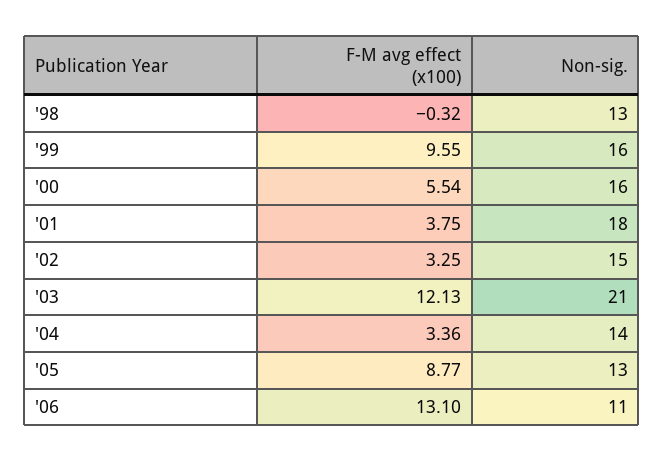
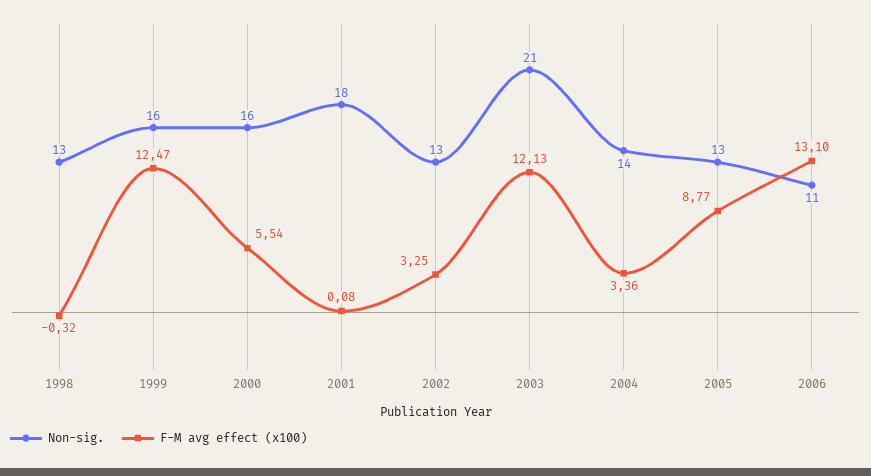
  {
    "F-M avg effect (x100)": {
      "'98": -0.32,
-     "'99": 9.55,
+     "'99": 12.47,
      "'00": 5.54,
-     "'01": 3.75,
+     "'01": 0.08,
      "'02": 3.25,
      "'03": 12.13,
      "'04": 3.36,
      "'05": 8.77,
      "'06": 13.1
    },
    "Non-sig.": {
      "'98": 13,
      "'99": 16,
      "'00": 16,
      "'01": 18,
-     "'02": 15,
+     "'02": 13,
      "'03": 21,
      "'04": 14,
      "'05": 13,
      "'06": 11
    }
  }

